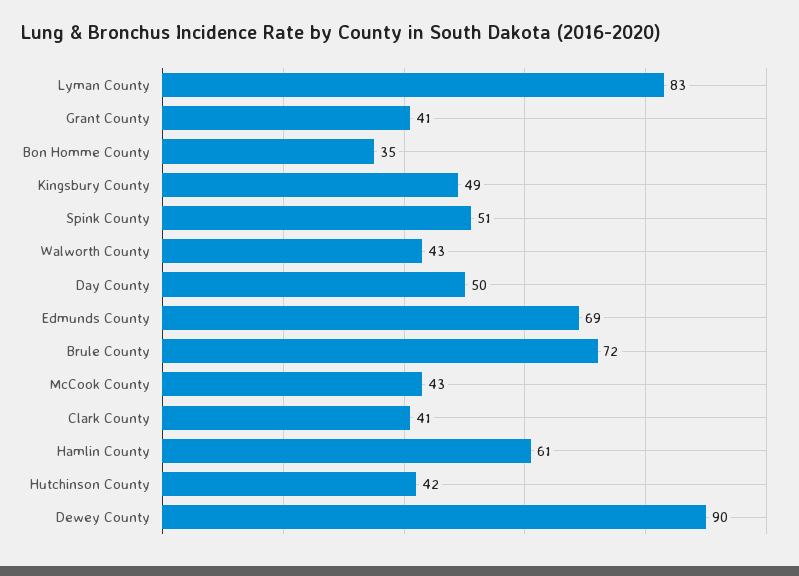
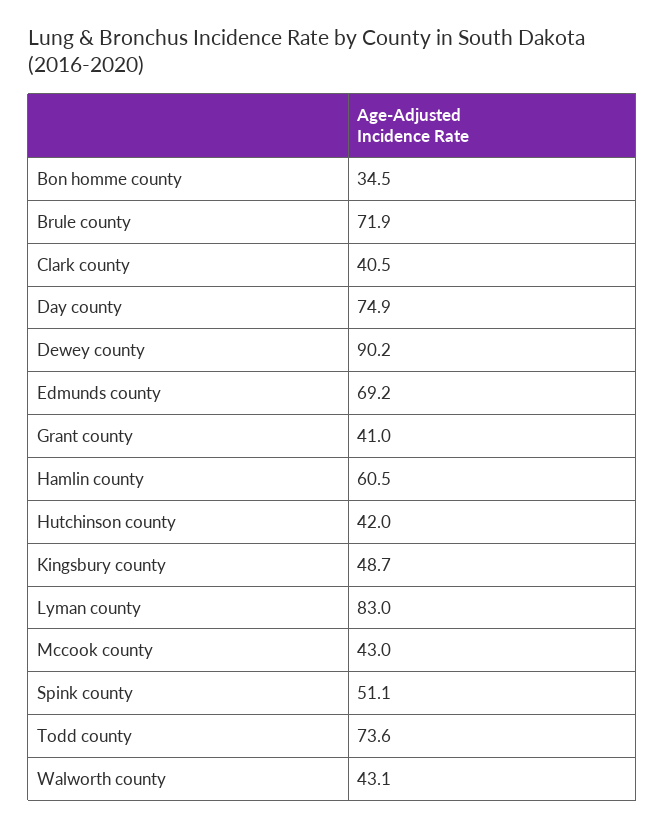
  {
    "Lyman County": 83,
    "Grant County": 41,
    "Bon Homme County": 34.5,
    "Kingsbury County": 48.7,
    "Spink County": 51.1,
    "Walworth County": 43.1,
-   "Day County": 50,
+   "Day County": 74.9,
    "Edmunds County": 69.2,
    "Brule County": 71.9,
    "McCook County": 43,
    "Clark County": 40.5,
    "Hamlin County": 60.5,
    "Hutchinson County": 42,
-   "Dewey County": 90.2
+   "Dewey County": 90.2,
+   "Todd county": 73.6
  }

